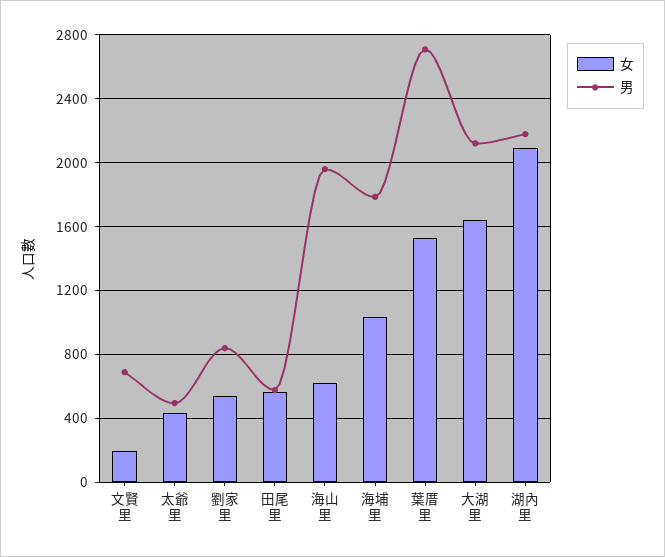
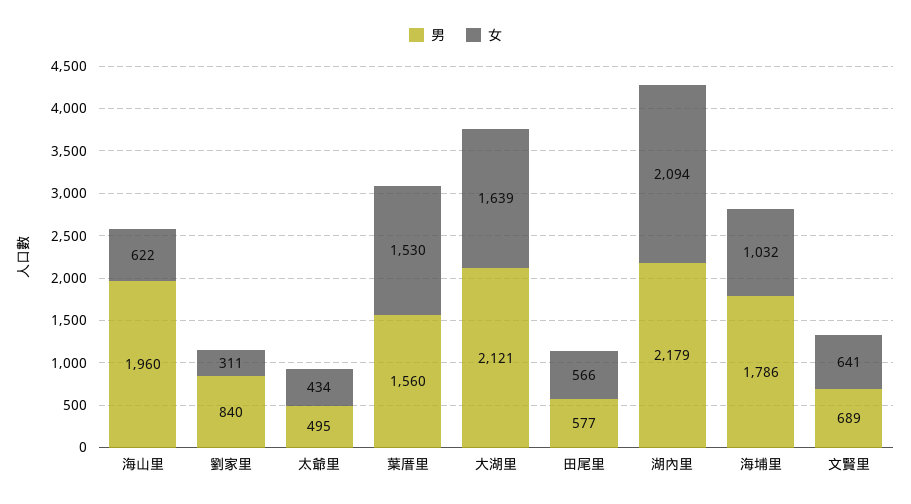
  {
    "女": {
-     "文賢里": 200,
+     "文賢里": 641,
      "太爺里": 434,
-     "劉家里": 550,
+     "劉家里": 311,
      "田尾里": 566,
      "海山里": 622,
      "海埔里": 1032,
      "葉厝里": 1530,
      "大湖里": 1639,
      "湖內里": 2094
    },
    "男": {
      "文賢里": 689,
      "太爺里": 495,
      "劉家里": 840,
      "田尾里": 577,
      "海山里": 1960,
      "海埔里": 1786,
-     "葉厝里": 2700,
+     "葉厝里": 1560,
      "大湖里": 2121,
      "湖內里": 2179
    }
  }

